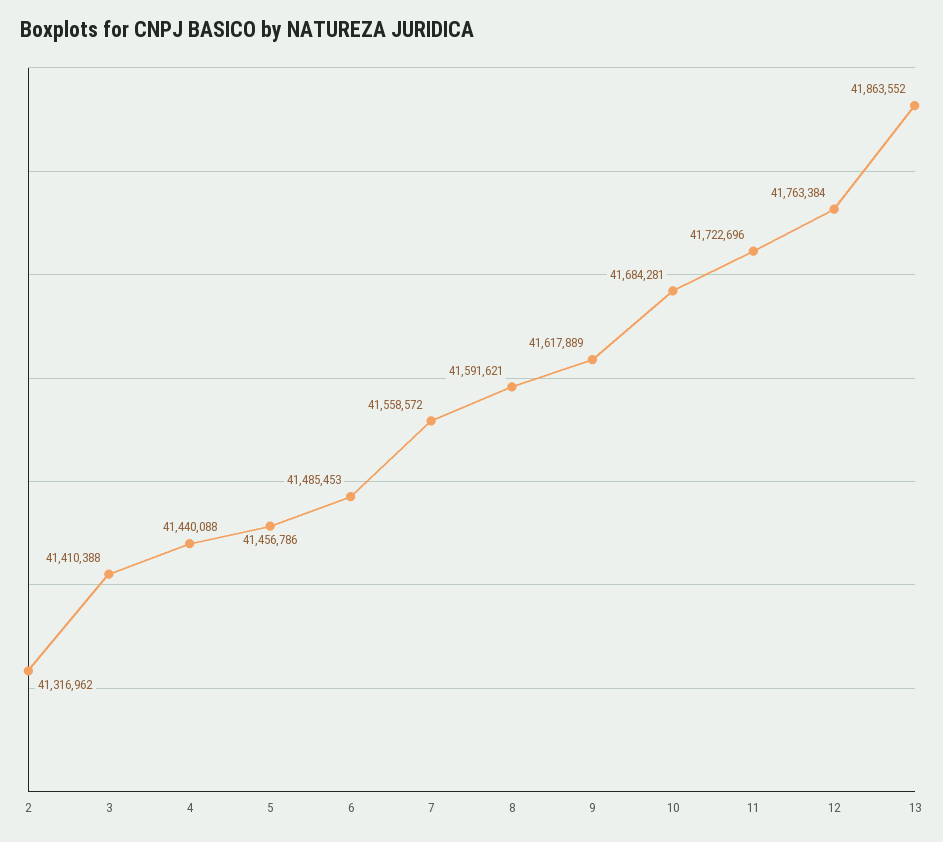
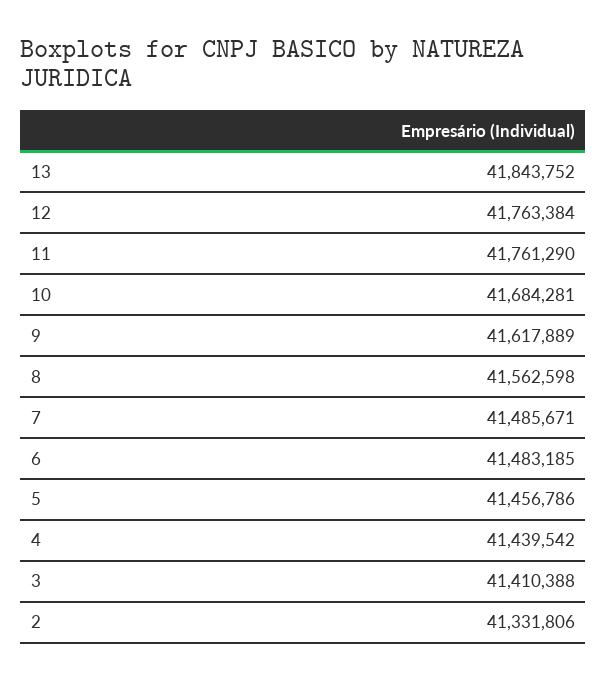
  {
-   "2": 41316962,
+   "2": 41331806,
    "3": 41410388,
-   "4": 41440088,
+   "4": 41439542,
    "5": 41456786,
-   "6": 41485453,
+   "6": 41483185,
-   "7": 41558572,
+   "7": 41485671,
-   "8": 41591621,
+   "8": 41562598,
    "9": 41617889,
    "10": 41684281,
-   "11": 41722696,
+   "11": 41761290,
    "12": 41763384,
-   "13": 41863552
+   "13": 41843752
  }

